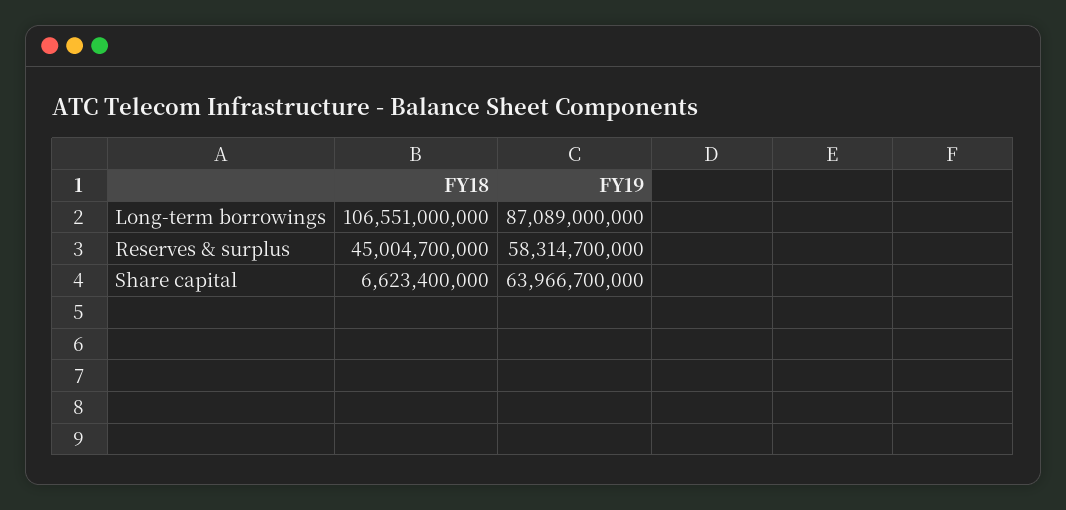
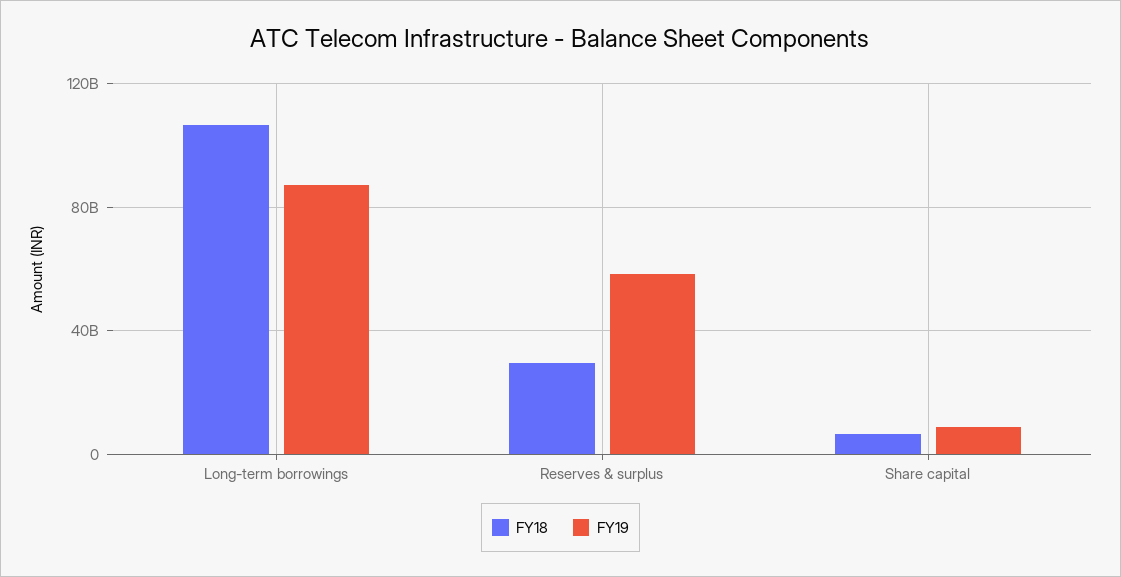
  {
    "FY18": {
      "Long-term borrowings": 106551000000,
-     "Reserves & surplus": 45004700000,
+     "Reserves & surplus": 30000000000,
      "Share capital": 6623400000
    },
    "FY19": {
      "Long-term borrowings": 87089000000,
      "Reserves & surplus": 58314700000,
-     "Share capital": 63966700000
+     "Share capital": 10000000000
    }
  }

